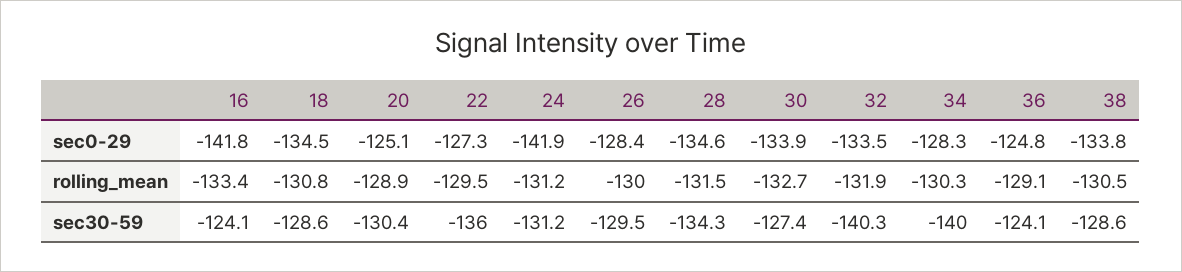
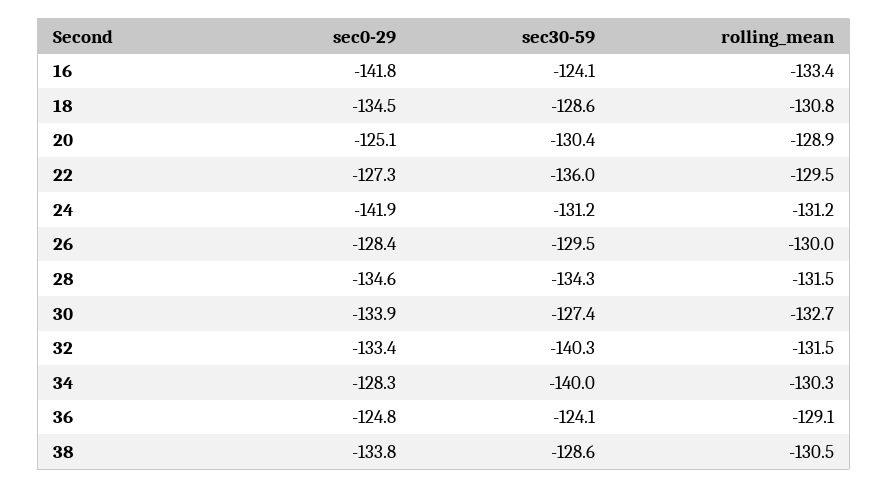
  {
    "16": {
      "sec0-29": -141.8,
      "rolling_mean": -133.4,
      "sec30-59": -124.1
    },
    "18": {
      "sec0-29": -134.5,
      "rolling_mean": -130.8,
      "sec30-59": -128.6
    },
    "20": {
      "sec0-29": -125.1,
      "rolling_mean": -128.9,
      "sec30-59": -130.4
    },
    "22": {
      "sec0-29": -127.3,
      "rolling_mean": -129.5,
      "sec30-59": -136
    },
    "24": {
      "sec0-29": -141.9,
      "rolling_mean": -131.2,
      "sec30-59": -131.2
    },
    "26": {
      "sec0-29": -128.4,
      "rolling_mean": -130,
      "sec30-59": -129.5
    },
    "28": {
      "sec0-29": -134.6,
      "rolling_mean": -131.5,
      "sec30-59": -134.3
    },
    "30": {
      "sec0-29": -133.9,
      "rolling_mean": -132.7,
      "sec30-59": -127.4
    },
    "32": {
-     "sec0-29": -133.5,
+     "sec0-29": -133.4,
-     "rolling_mean": -131.9,
+     "rolling_mean": -131.5,
      "sec30-59": -140.3
    },
    "34": {
      "sec0-29": -128.3,
      "rolling_mean": -130.3,
      "sec30-59": -140
    },
    "36": {
      "sec0-29": -124.8,
      "rolling_mean": -129.1,
      "sec30-59": -124.1
    },
    "38": {
      "sec0-29": -133.8,
      "rolling_mean": -130.5,
      "sec30-59": -128.6
    }
  }

